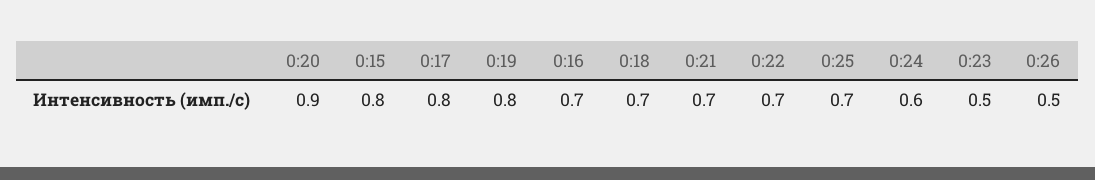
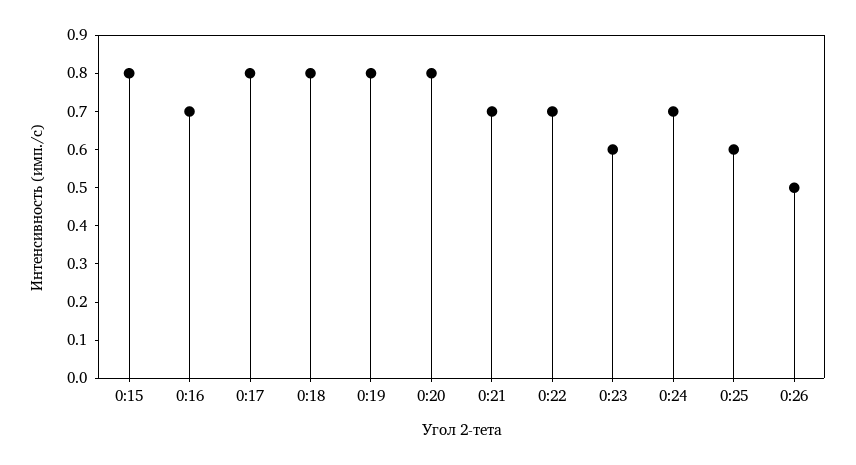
  {
-   "0:20": 0.9,
+   "0:20": 0.8,
    "0:15": 0.8,
    "0:17": 0.8,
    "0:19": 0.8,
    "0:16": 0.7,
-   "0:18": 0.7,
+   "0:18": 0.8,
    "0:21": 0.7,
    "0:22": 0.7,
-   "0:25": 0.7,
+   "0:25": 0.6,
-   "0:24": 0.6,
+   "0:24": 0.7,
-   "0:23": 0.5,
+   "0:23": 0.6,
    "0:26": 0.5
  }

